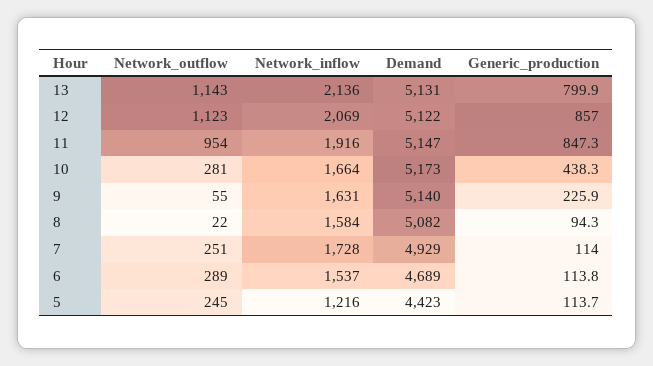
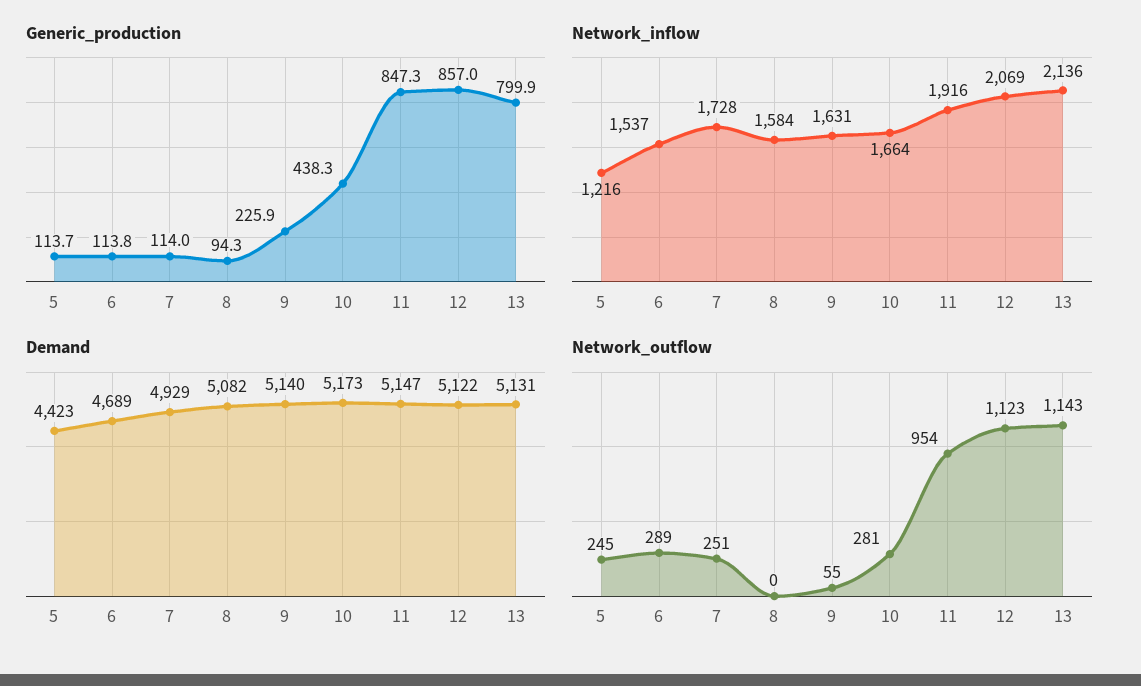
  {
    "Network_outflow": {
      "13": 1143,
      "12": 1123,
      "11": 954,
      "10": 281,
      "9": 55,
-     "8": 22,
+     "8": 0,
      "7": 251,
      "6": 289,
      "5": 245
    },
    "Network_inflow": {
      "13": 2136,
      "12": 2069,
      "11": 1916,
      "10": 1664,
      "9": 1631,
      "8": 1584,
      "7": 1728,
      "6": 1537,
      "5": 1216
    },
    "Demand": {
      "13": 5131,
      "12": 5122,
      "11": 5147,
      "10": 5173,
      "9": 5140,
      "8": 5082,
      "7": 4929,
      "6": 4689,
      "5": 4423
    },
    "Generic_production": {
      "13": 799.9,
      "12": 857,
      "11": 847.3,
      "10": 438.3,
      "9": 225.9,
      "8": 94.3,
      "7": 114,
      "6": 113.8,
      "5": 113.7
    }
  }

